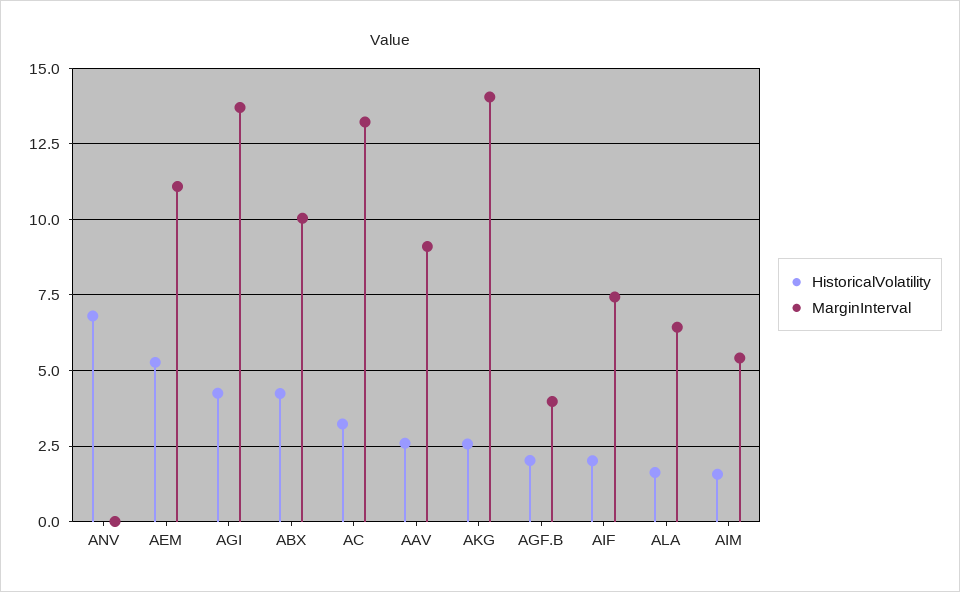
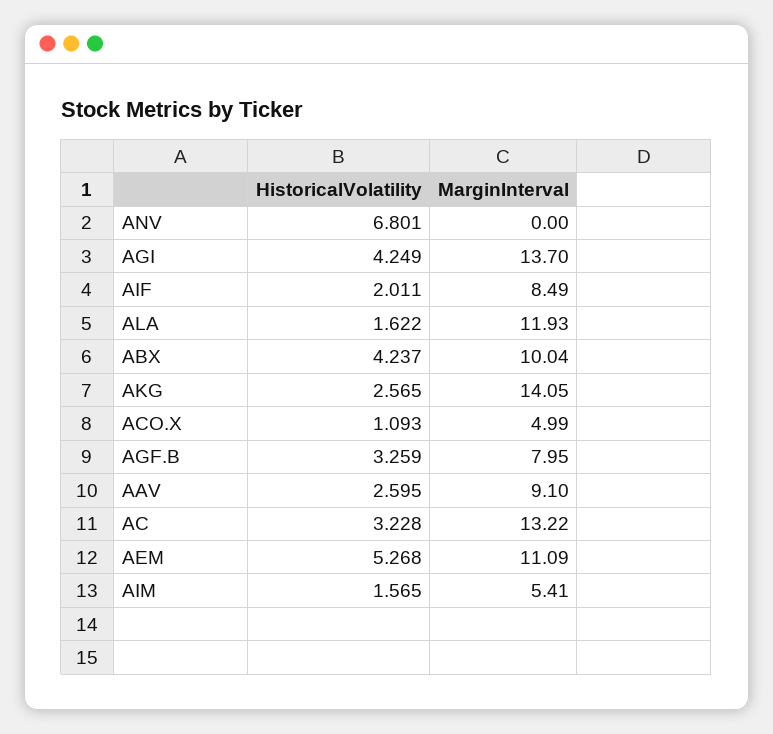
  {
    "HistoricalVolatility": {
      "ANV": 6.801,
      "AEM": 5.268,
      "AGI": 4.249,
      "ABX": 4.237,
      "AC": 3.228,
      "AAV": 2.595,
      "AKG": 2.565,
-     "AGF.B": 2,
+     "AGF.B": 3.259,
      "AIF": 2.011,
      "ALA": 1.622,
-     "AIM": 1.565
+     "AIM": 1.565,
+     "ACO.X": 1.093
    },
    "MarginInterval": {
      "ANV": 0,
      "AEM": 11.09,
      "AGI": 13.7,
      "ABX": 10.04,
      "AC": 13.22,
      "AAV": 9.1,
      "AKG": 14.05,
-     "AGF.B": 4,
+     "AGF.B": 7.95,
-     "AIF": 7.5,
+     "AIF": 8.49,
-     "ALA": 6.5,
+     "ALA": 11.93,
-     "AIM": 5.41
+     "AIM": 5.41,
+     "ACO.X": 4.99
    }
  }

